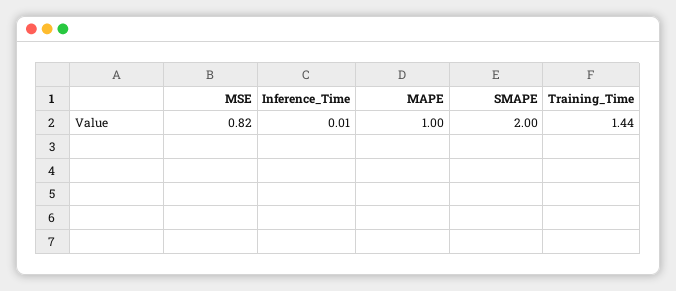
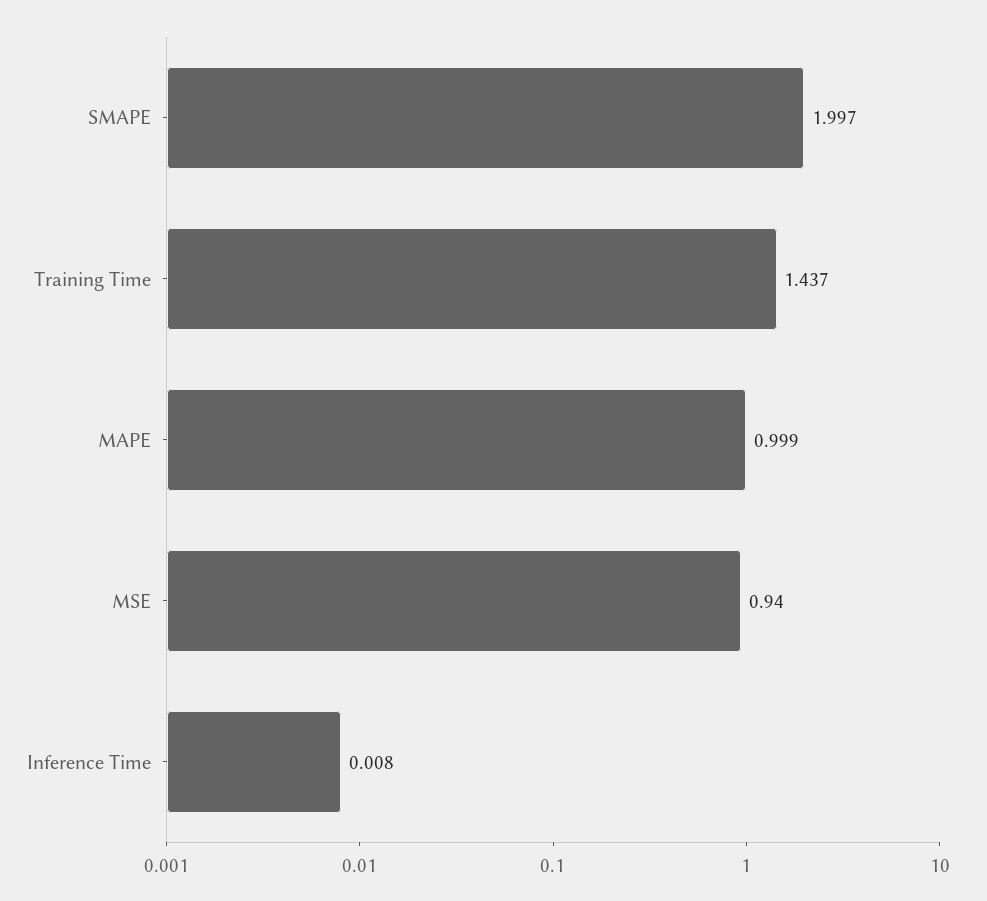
  {
-   "MSE": 0.82,
+   "MSE": 0.94,
    "Inference_Time": 0.008,
    "MAPE": 0.999,
    "SMAPE": 1.997,
    "Training_Time": 1.437
  }

